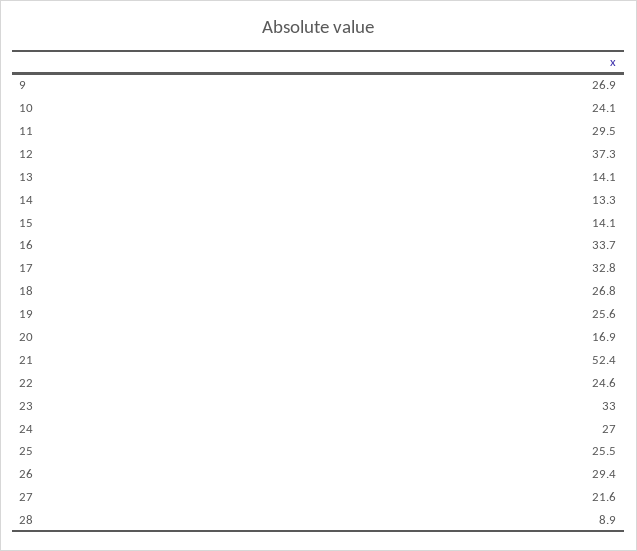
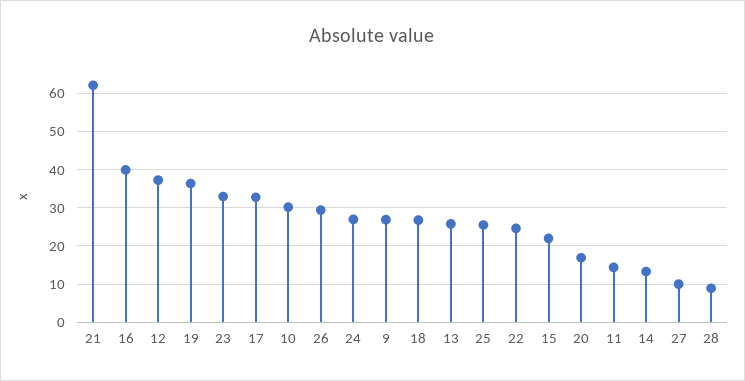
  {
    "9": 26.9,
-   "10": 24.1,
+   "10": 30,
-   "11": 29.5,
+   "11": 14,
    "12": 37.3,
-   "13": 14.1,
+   "13": 26,
    "14": 13.3,
-   "15": 14.1,
+   "15": 22,
-   "16": 33.7,
+   "16": 40,
    "17": 32.8,
    "18": 26.8,
-   "19": 25.6,
+   "19": 36,
    "20": 16.9,
-   "21": 52.4,
+   "21": 62,
    "22": 24.6,
    "23": 33,
    "24": 27,
    "25": 25.5,
    "26": 29.4,
-   "27": 21.6,
+   "27": 10,
    "28": 8.9
  }

